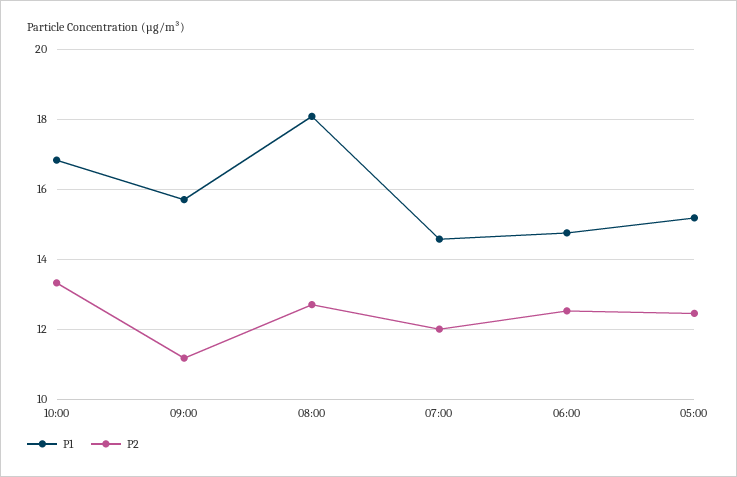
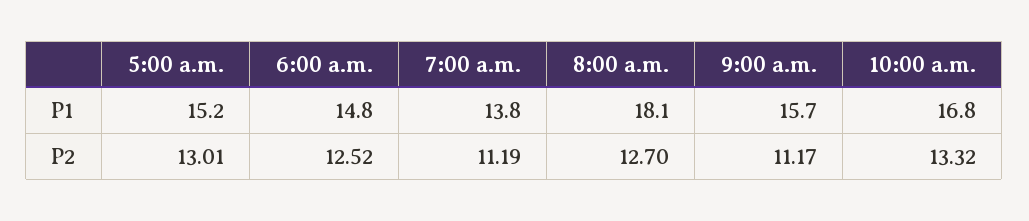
  {
    "P1": {
      "10:00": 16.8,
      "09:00": 15.7,
      "08:00": 18.1,
-     "07:00": 14.6,
+     "07:00": 13.8,
      "06:00": 14.8,
      "05:00": 15.2
    },
    "P2": {
      "10:00": 13.32,
      "09:00": 11.17,
      "08:00": 12.7,
-     "07:00": 12,
+     "07:00": 11.19,
      "06:00": 12.52,
-     "05:00": 12.4
+     "05:00": 13.01
    }
  }

